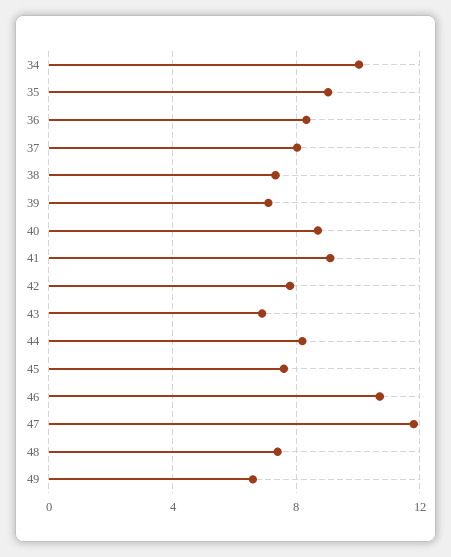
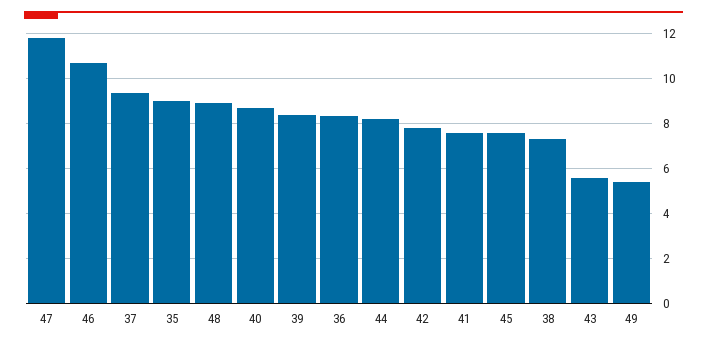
  {
-   "34": 10,
    "35": 9,
    "36": 8.5,
-   "37": 8,
+   "37": 9.5,
    "38": 7.5,
-   "39": 7,
+   "39": 8.5,
    "40": 8.5,
-   "41": 9,
+   "41": 7.5,
    "42": 8,
-   "43": 7,
+   "43": 5.5,
    "44": 8,
    "45": 7.5,
    "46": 10.5,
    "47": 12,
-   "48": 7.5,
+   "48": 9,
-   "49": 6.5
+   "49": 5.5
  }

